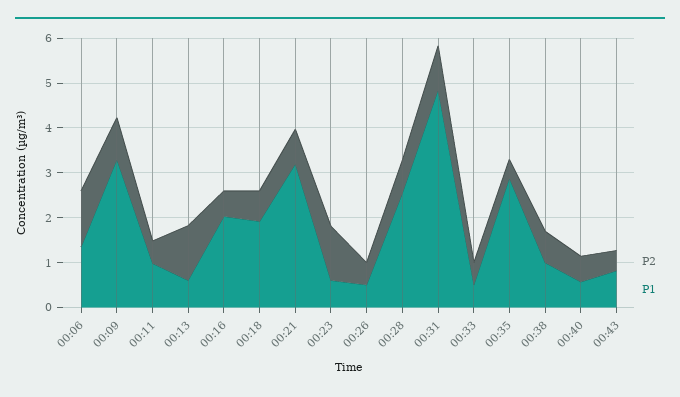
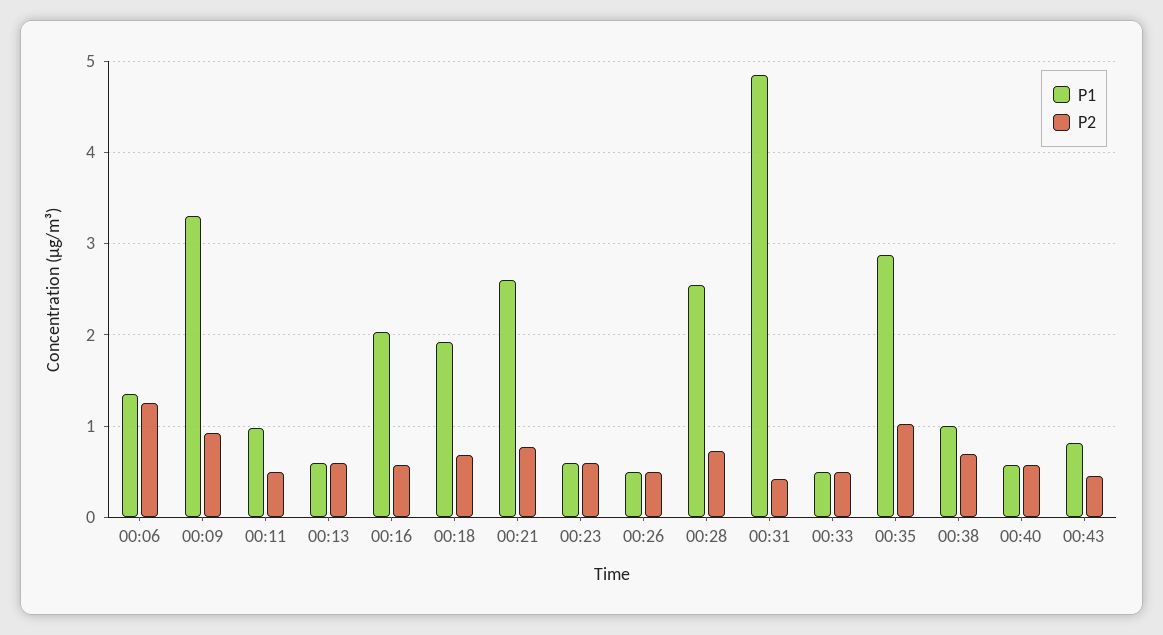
  {
    "P2": {
      "00:06": 1.3,
      "00:09": 0.9,
      "00:11": 0.5,
-     "00:13": 1.2,
+     "00:13": 0.6,
      "00:16": 0.6,
      "00:18": 0.7,
      "00:21": 0.8,
-     "00:23": 1.2,
+     "00:23": 0.6,
      "00:26": 0.5,
      "00:28": 0.7,
-     "00:31": 1,
+     "00:31": 0.4,
      "00:33": 0.5,
-     "00:35": 0.4,
+     "00:35": 1,
      "00:38": 0.7,
      "00:40": 0.6,
      "00:43": 0.5
    },
    "P1": {
      "00:06": 1.4,
      "00:09": 3.3,
      "00:11": 1,
      "00:13": 0.6,
      "00:16": 2,
      "00:18": 1.9,
-     "00:21": 3.2,
+     "00:21": 2.6,
      "00:23": 0.6,
      "00:26": 0.5,
      "00:28": 2.6,
      "00:31": 4.9,
      "00:33": 0.5,
      "00:35": 2.9,
      "00:38": 1,
      "00:40": 0.6,
      "00:43": 0.8
    }
  }

